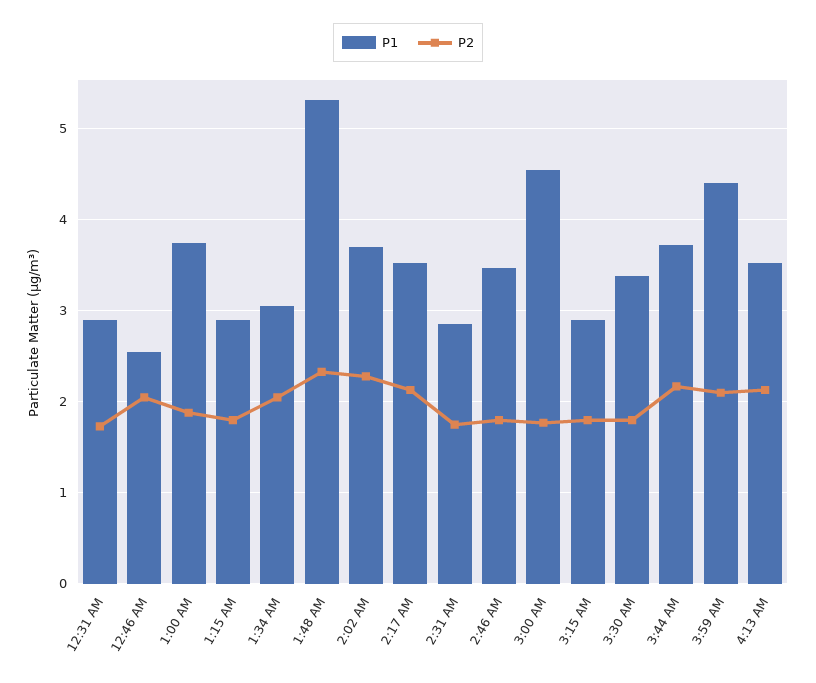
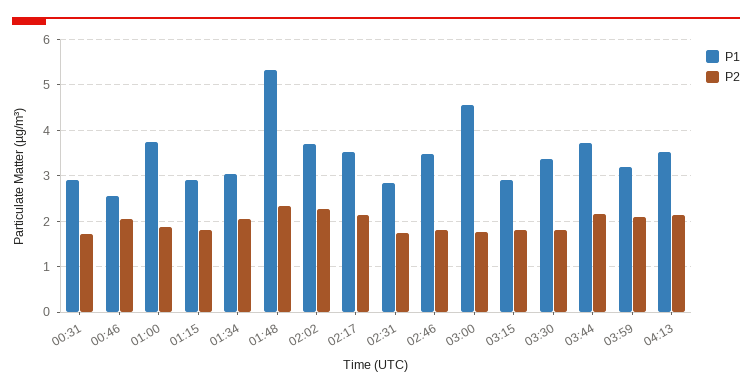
  {
    "P1": {
      "12:31 AM": 2.9,
      "12:46 AM": 2.6,
      "1:00 AM": 3.8,
      "1:15 AM": 2.9,
      "1:34 AM": 3.1,
      "1:48 AM": 5.3,
      "2:02 AM": 3.7,
      "2:17 AM": 3.5,
      "2:31 AM": 2.9,
      "2:46 AM": 3.5,
      "3:00 AM": 4.6,
      "3:15 AM": 2.9,
      "3:30 AM": 3.4,
      "3:44 AM": 3.7,
-     "3:59 AM": 4.4,
+     "3:59 AM": 3.2,
      "4:13 AM": 3.5
    },
    "P2": {
      "12:31 AM": 1.7,
      "12:46 AM": 2.1,
      "1:00 AM": 1.9,
      "1:15 AM": 1.8,
      "1:34 AM": 2.1,
      "1:48 AM": 2.3,
      "2:02 AM": 2.3,
      "2:17 AM": 2.1,
      "2:31 AM": 1.8,
      "2:46 AM": 1.8,
      "3:00 AM": 1.8,
      "3:15 AM": 1.8,
      "3:30 AM": 1.8,
      "3:44 AM": 2.2,
      "3:59 AM": 2.1,
      "4:13 AM": 2.1
    }
  }

